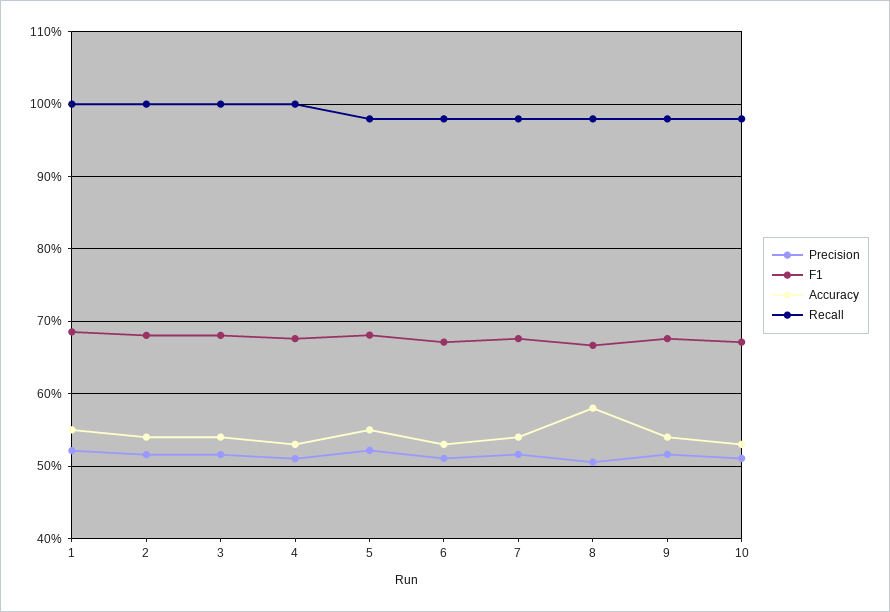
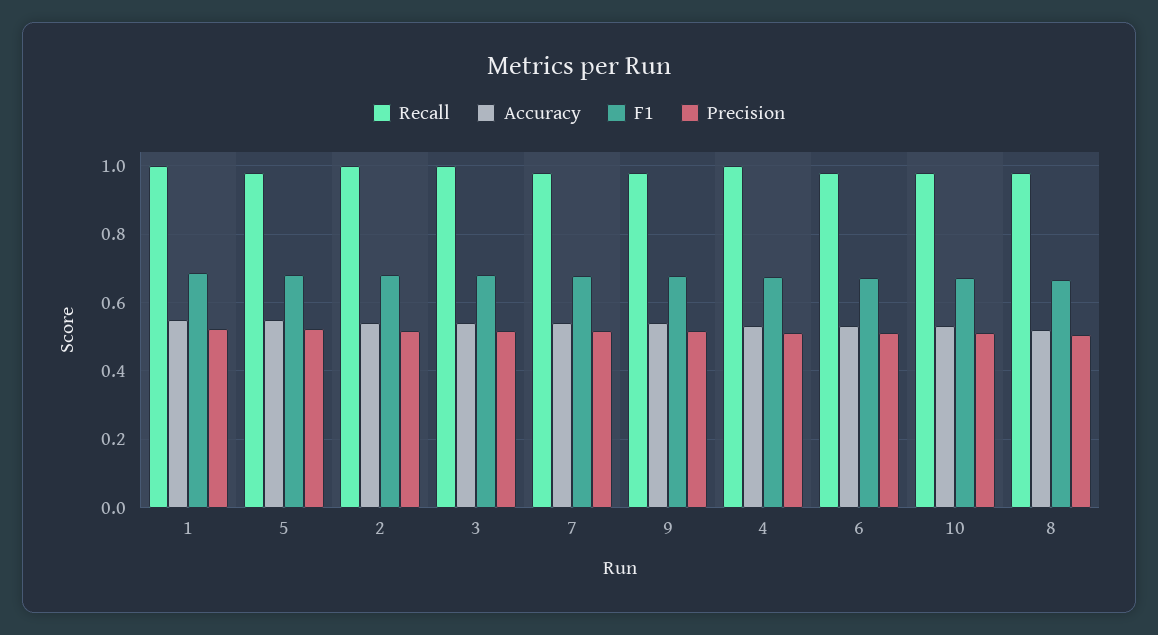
  {
    "Precision": {
      "1": 0.52,
      "2": 0.52,
      "3": 0.52,
      "4": 0.51,
      "5": 0.52,
      "6": 0.51,
      "7": 0.52,
      "8": 0.51,
      "9": 0.52,
      "10": 0.51
    },
    "F1": {
      "1": 0.69,
      "2": 0.68,
      "3": 0.68,
      "4": 0.68,
      "5": 0.68,
      "6": 0.67,
      "7": 0.68,
      "8": 0.67,
      "9": 0.68,
      "10": 0.67
    },
    "Accuracy": {
      "1": 0.55,
      "2": 0.54,
      "3": 0.54,
      "4": 0.53,
      "5": 0.55,
      "6": 0.53,
      "7": 0.54,
-     "8": 0.58,
+     "8": 0.52,
      "9": 0.54,
      "10": 0.53
    },
    "Recall": {
      "1": 1,
      "2": 1,
      "3": 1,
      "4": 1,
      "5": 0.98,
      "6": 0.98,
      "7": 0.98,
      "8": 0.98,
      "9": 0.98,
      "10": 0.98
    }
  }

